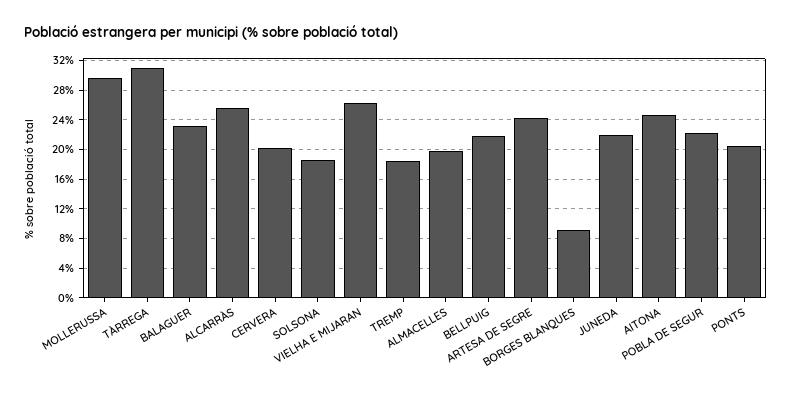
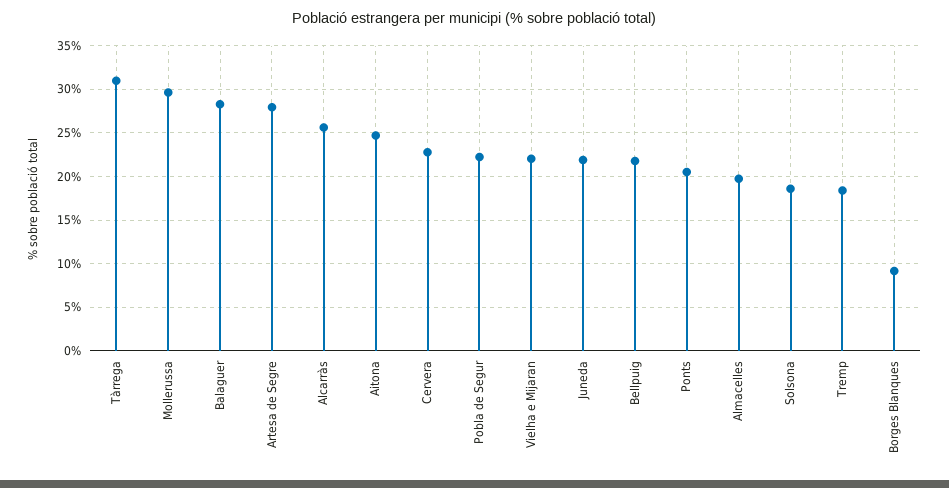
  {
    "MOLLERUSSA": 30,
    "TÀRREGA": 31,
-   "BALAGUER": 23,
+   "BALAGUER": 28,
    "ALCARRÀS": 26,
-   "CERVERA": 20,
+   "CERVERA": 23,
    "SOLSONA": 19,
-   "VIELHA E MIJARAN": 26,
+   "VIELHA E MIJARAN": 22,
    "TREMP": 18,
    "ALMACELLES": 20,
    "BELLPUIG": 22,
-   "ARTESA DE SEGRE": 24,
+   "ARTESA DE SEGRE": 28,
    "BORGES BLANQUES": 9,
    "JUNEDA": 22,
    "AITONA": 25,
    "POBLA DE SEGUR": 22,
    "PONTS": 21
  }

